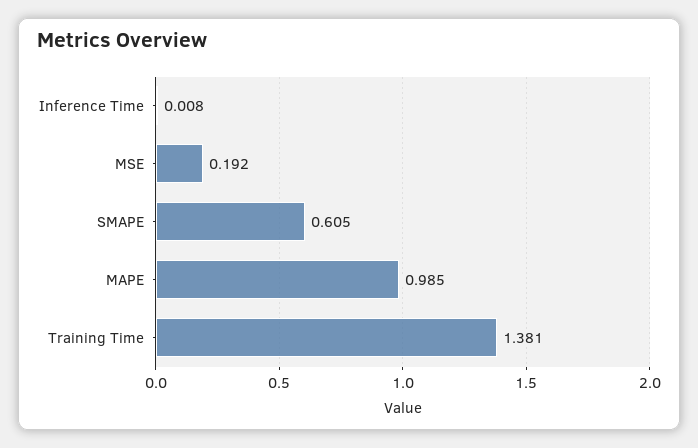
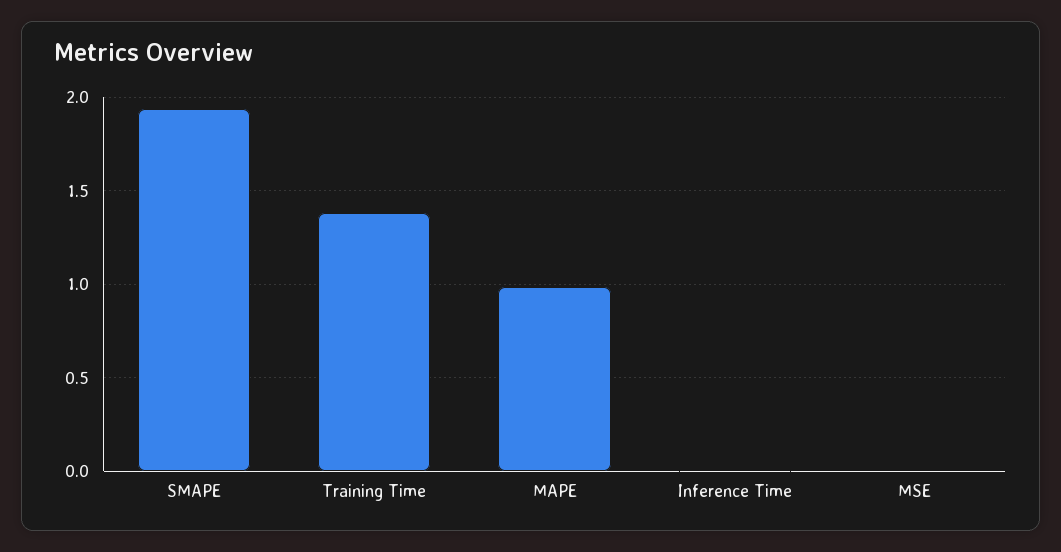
  {
    "Inference Time": 0.008,
-   "MSE": 0.192,
+   "MSE": 0,
-   "SMAPE": 0.605,
+   "SMAPE": 1.95,
    "MAPE": 0.985,
    "Training Time": 1.381
  }

